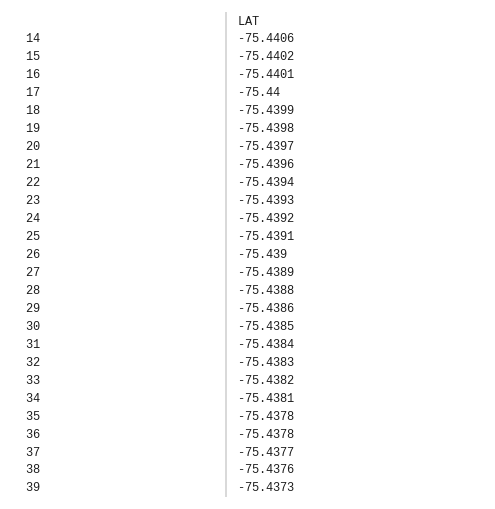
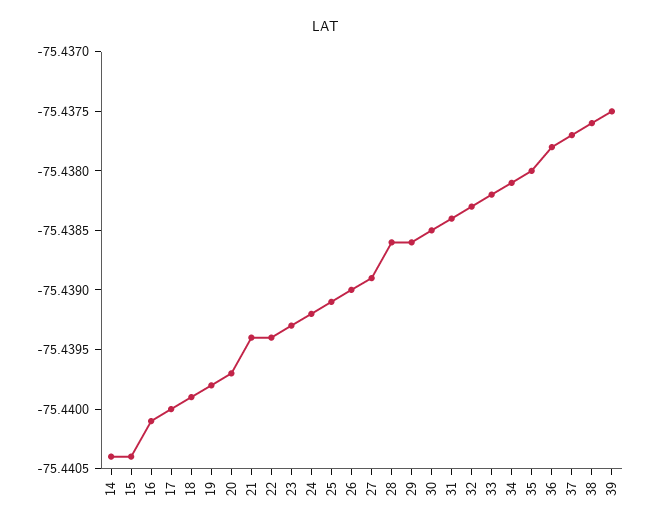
  {
-   "14": -75.4406,
+   "14": -75.4404,
-   "15": -75.4402,
+   "15": -75.4404,
    "16": -75.4401,
    "17": -75.44,
    "18": -75.4399,
    "19": -75.4398,
    "20": -75.4397,
-   "21": -75.4396,
+   "21": -75.4394,
    "22": -75.4394,
    "23": -75.4393,
    "24": -75.4392,
    "25": -75.4391,
    "26": -75.439,
    "27": -75.4389,
-   "28": -75.4388,
+   "28": -75.4386,
    "29": -75.4386,
    "30": -75.4385,
    "31": -75.4384,
    "32": -75.4383,
    "33": -75.4382,
    "34": -75.4381,
-   "35": -75.4378,
+   "35": -75.438,
    "36": -75.4378,
    "37": -75.4377,
    "38": -75.4376,
-   "39": -75.4373
+   "39": -75.4375
  }

